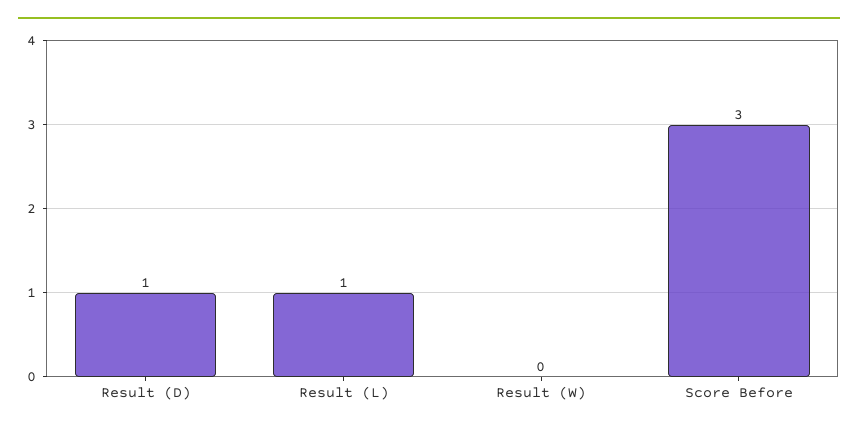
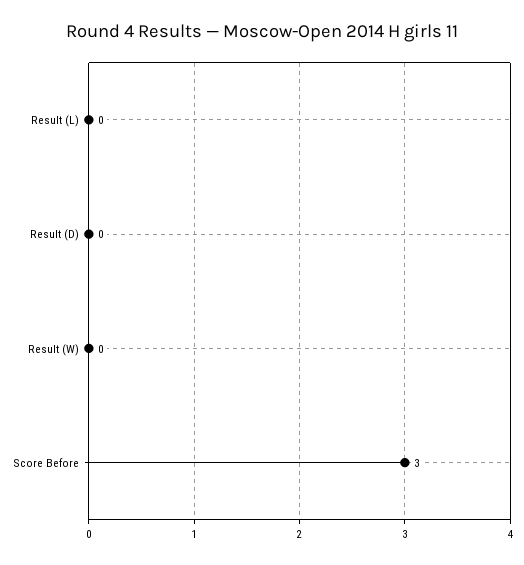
  {
-   "Result (D)": 1,
+   "Result (D)": 0,
-   "Result (L)": 1,
+   "Result (L)": 0,
    "Result (W)": 0,
    "Score Before": 3
  }

